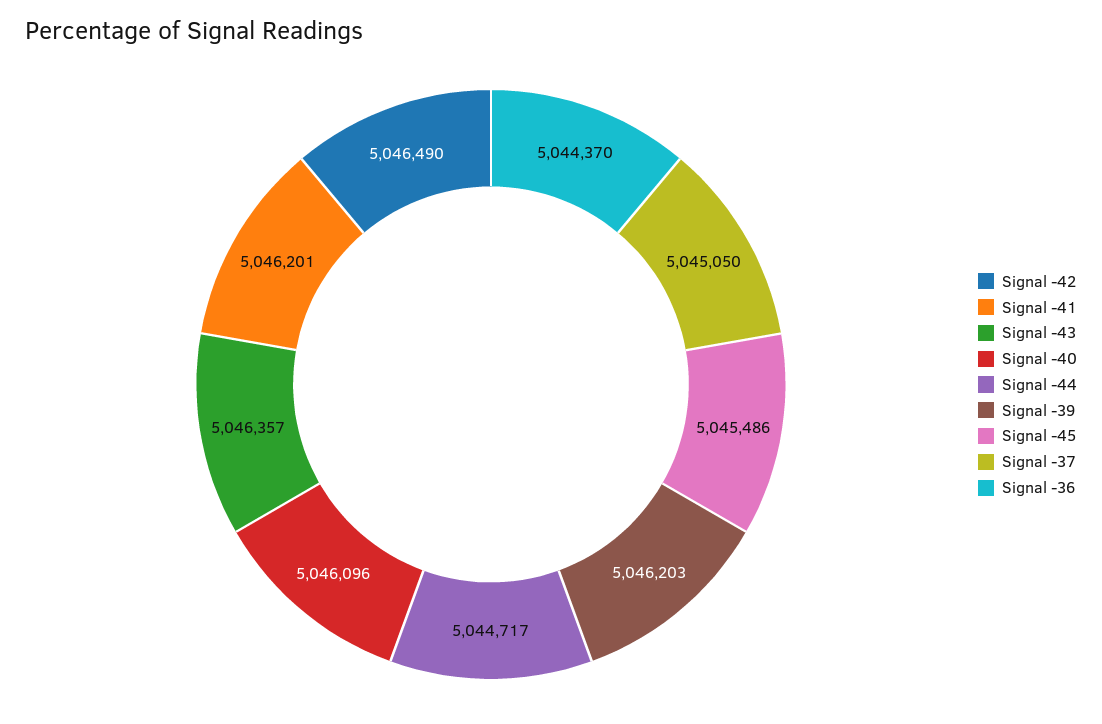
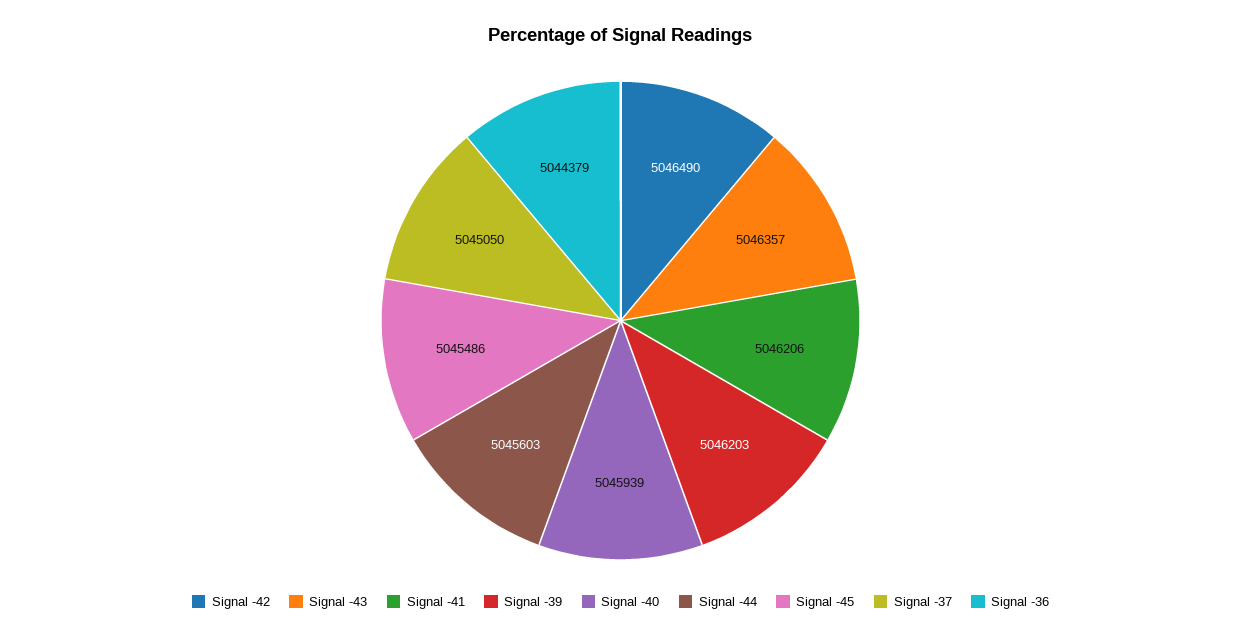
  {
    "Signal -42": 5046490,
-   "Signal -41": 5046201,
+   "Signal -41": 5046206,
    "Signal -43": 5046357,
-   "Signal -40": 5046096,
+   "Signal -40": 5045939,
-   "Signal -44": 5044717,
+   "Signal -44": 5045603,
    "Signal -39": 5046203,
    "Signal -45": 5045486,
    "Signal -37": 5045050,
-   "Signal -36": 5044370
+   "Signal -36": 5044379
  }

